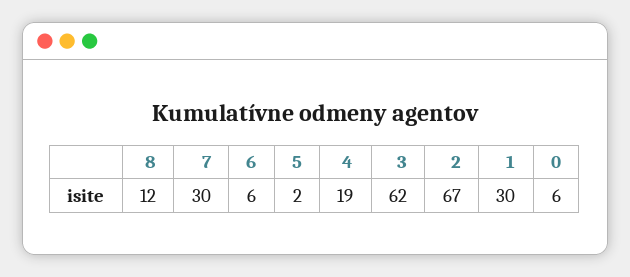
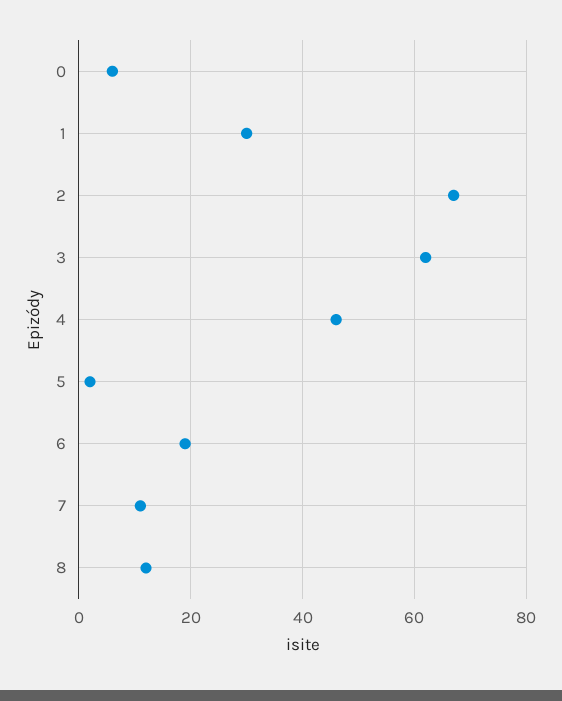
  {
    "8": 12,
-   "7": 30,
+   "7": 10,
-   "6": 6,
+   "6": 20,
    "5": 2,
-   "4": 19,
+   "4": 45,
    "3": 62,
    "2": 67,
    "1": 30,
    "0": 6
  }

